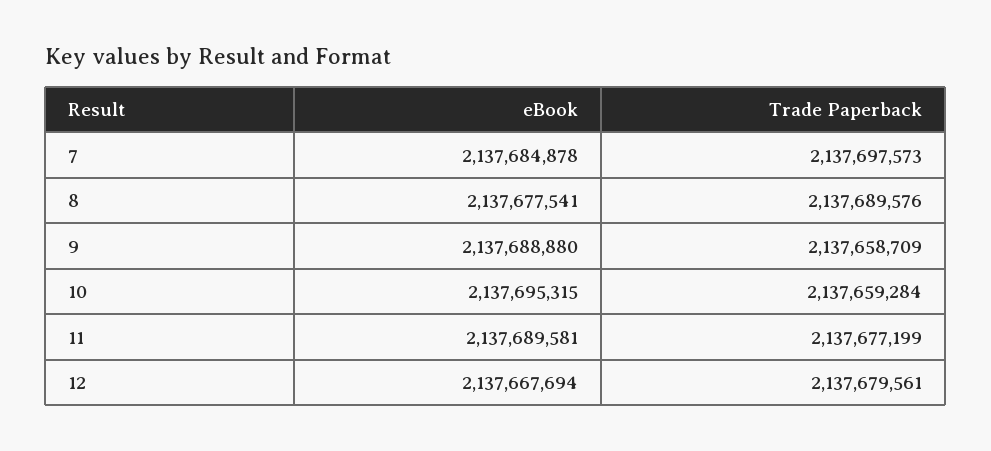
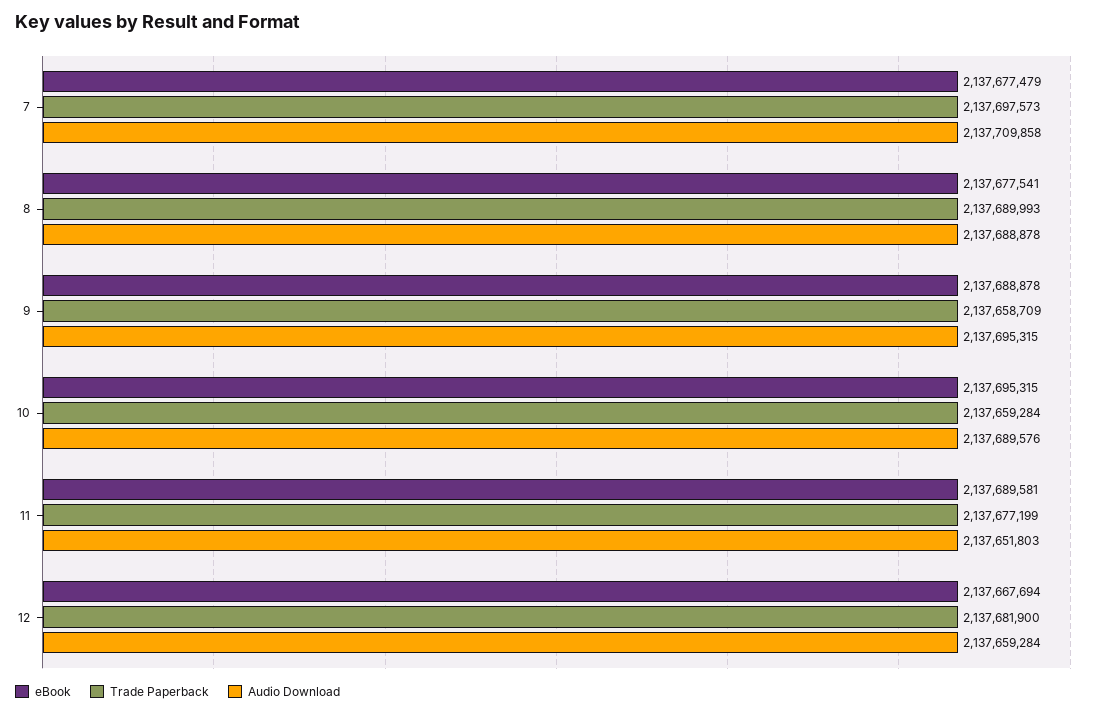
  {
    "eBook": {
-     "7": 2137684878,
+     "7": 2137677479,
      "8": 2137677541,
-     "9": 2137688880,
+     "9": 2137688878,
      "10": 2137695315,
      "11": 2137689581,
      "12": 2137667694
    },
    "Trade Paperback": {
      "7": 2137697573,
-     "8": 2137689576,
+     "8": 2137689993,
      "9": 2137658709,
      "10": 2137659284,
      "11": 2137677199,
-     "12": 2137679561
+     "12": 2137681900
-   }
+   },
+   "Audio Download": {
+     "7": 2137709858,
+     "8": 2137688878,
+     "9": 2137695315,
+     "10": 2137689576,
+     "11": 2137651803,
+     "12": 2137659284
+   }
  }

